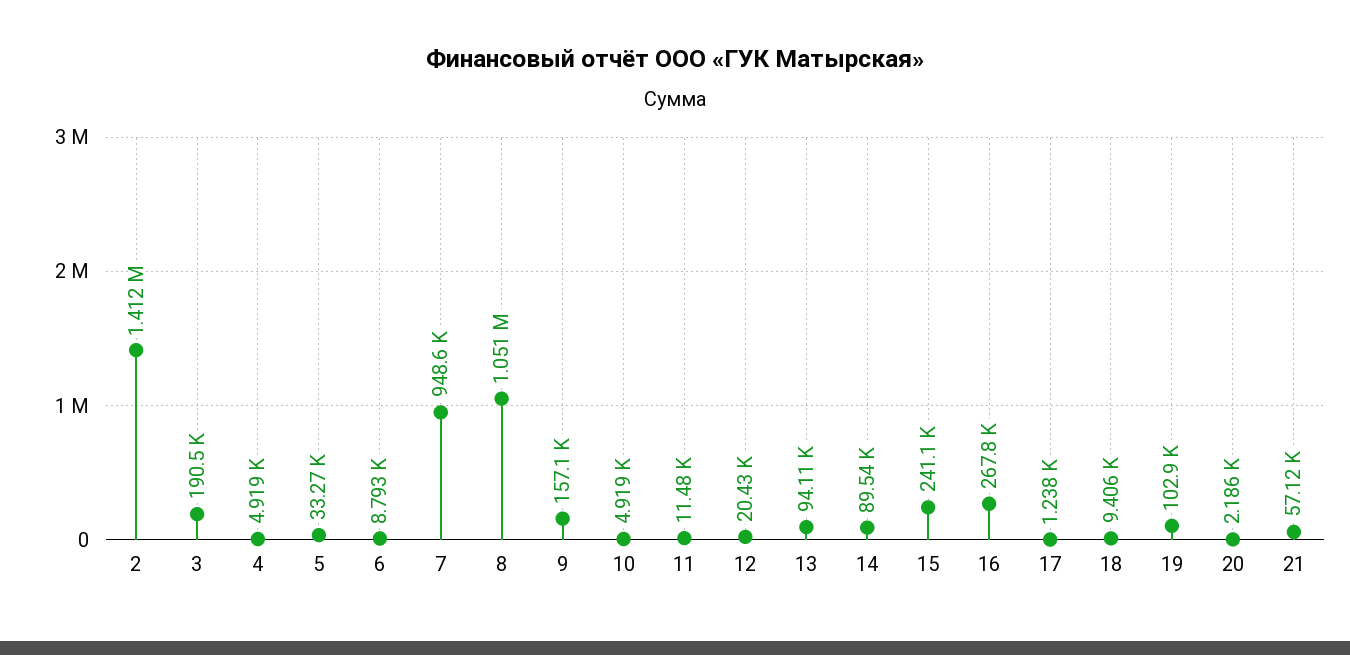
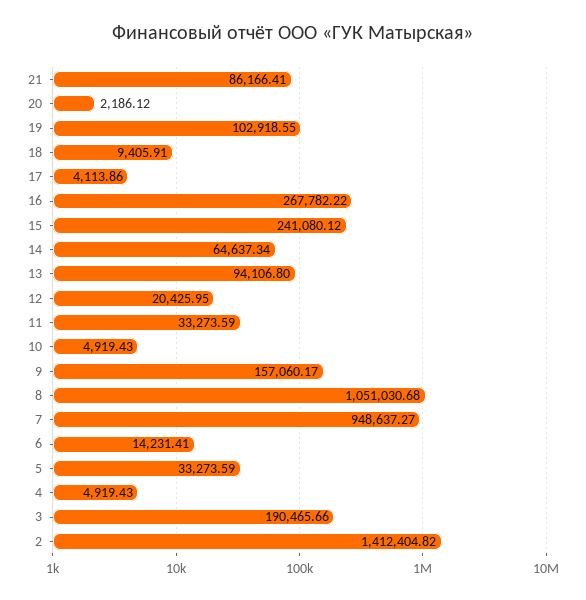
  {
    "2": 1412404.82,
    "3": 190465.66,
    "4": 4919.43,
    "5": 33273.59,
-   "6": 8793,
+   "6": 14231.41,
    "7": 948637.27,
    "8": 1051030.68,
    "9": 157060.17,
    "10": 4919.43,
-   "11": 11480,
+   "11": 33273.59,
    "12": 20425.95,
    "13": 94106.8,
-   "14": 89540,
+   "14": 64637.34,
    "15": 241080.12,
    "16": 267782.22,
-   "17": 1238,
+   "17": 4113.86,
    "18": 9405.91,
    "19": 102918.55,
    "20": 2186.12,
-   "21": 57120
+   "21": 86166.41
  }

